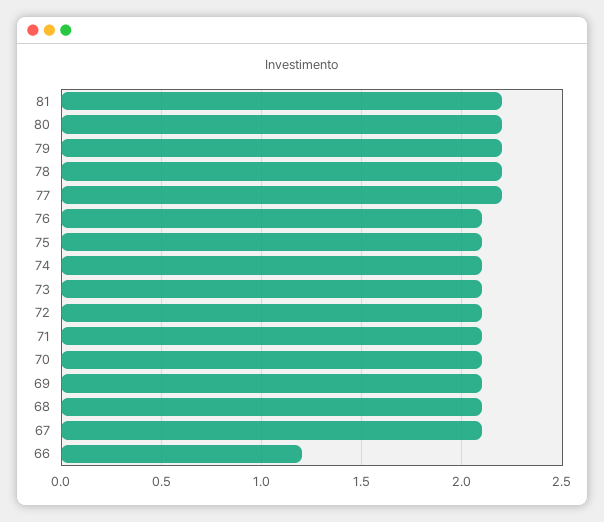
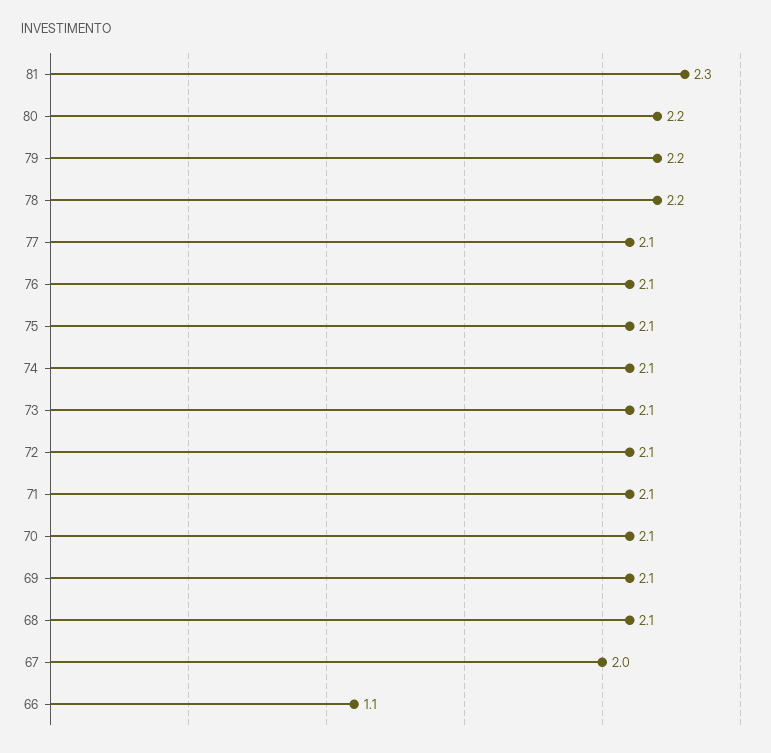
  {
-   "81": 2.2,
+   "81": 2.3,
    "80": 2.2,
    "79": 2.2,
    "78": 2.2,
-   "77": 2.2,
+   "77": 2.1,
    "76": 2.1,
    "75": 2.1,
    "74": 2.1,
    "73": 2.1,
    "72": 2.1,
    "71": 2.1,
    "70": 2.1,
    "69": 2.1,
    "68": 2.1,
-   "67": 2.1,
+   "67": 2,
-   "66": 1.2
+   "66": 1.1
  }

